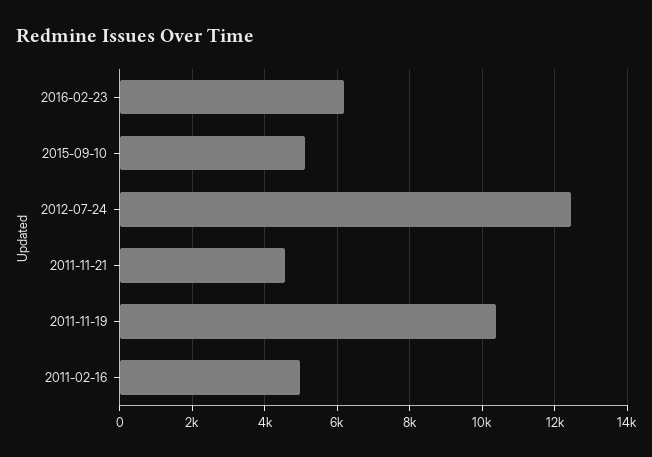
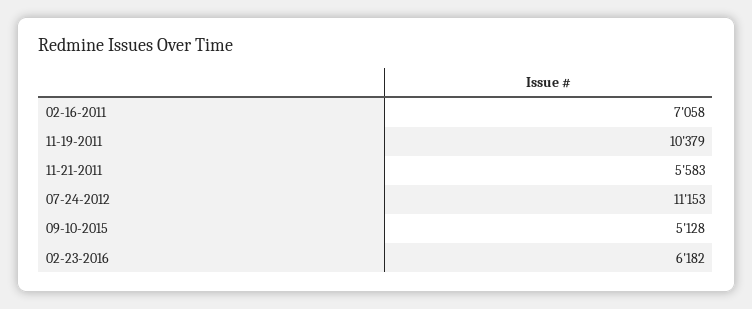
  {
    "2016-02-23": 6182,
    "2015-09-10": 5128,
-   "2012-07-24": 12400,
+   "2012-07-24": 11153,
-   "2011-11-21": 4600,
+   "2011-11-21": 5583,
    "2011-11-19": 10379,
-   "2011-02-16": 5000
+   "2011-02-16": 7058
  }

